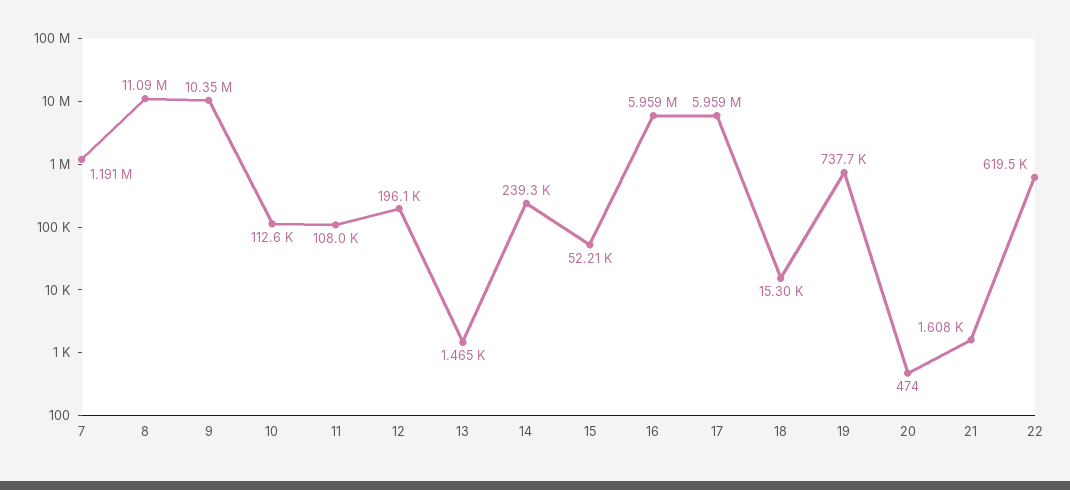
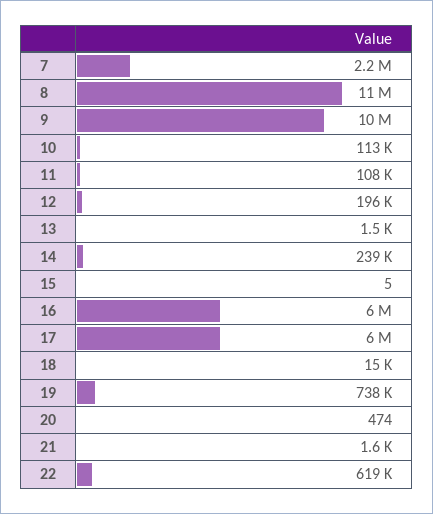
  {
-   "7": 1191000,
+   "7": 2200000,
    "8": 11090000,
    "9": 10350000,
    "10": 112600,
    "11": 108000,
    "12": 196100,
    "13": 1465,
    "14": 239300,
-   "15": 52210,
+   "15": 5,
    "16": 5959000,
    "17": 5959000,
    "18": 15300,
    "19": 737700,
    "20": 474,
    "21": 1608,
    "22": 619500
  }

